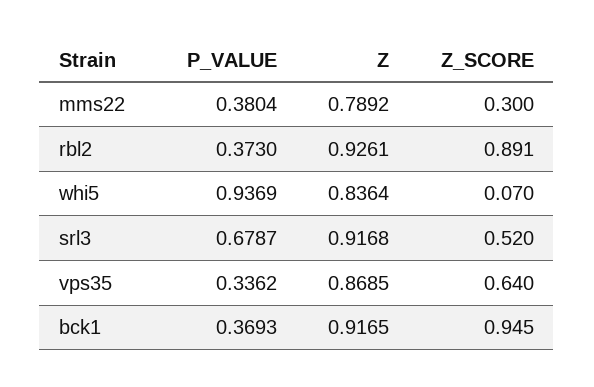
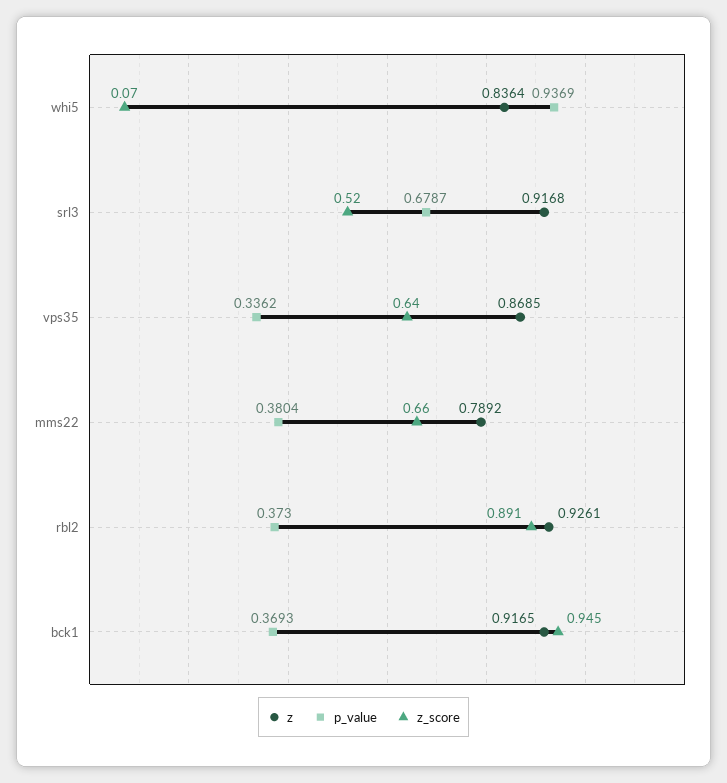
  {
    "P_VALUE": {
      "mms22": 0.3804,
      "rbl2": 0.373,
      "whi5": 0.9369,
      "srl3": 0.6787,
      "vps35": 0.3362,
      "bck1": 0.3693
    },
    "Z": {
      "mms22": 0.7892,
      "rbl2": 0.9261,
      "whi5": 0.8364,
      "srl3": 0.9168,
      "vps35": 0.8685,
      "bck1": 0.9165
    },
    "Z_SCORE": {
-     "mms22": 0.3,
+     "mms22": 0.66,
      "rbl2": 0.891,
      "whi5": 0.07,
      "srl3": 0.52,
      "vps35": 0.64,
      "bck1": 0.945
    }
  }

